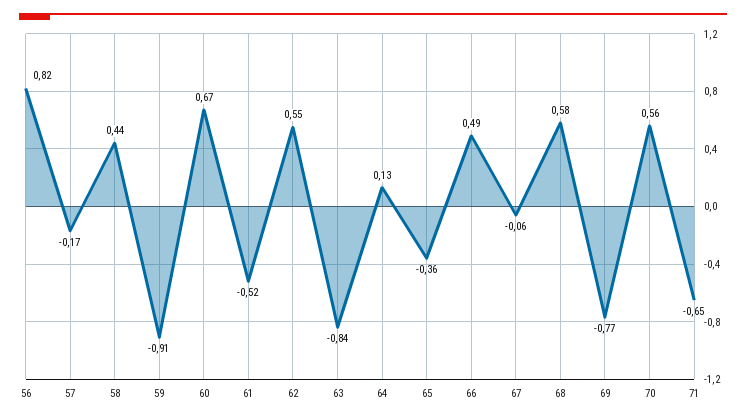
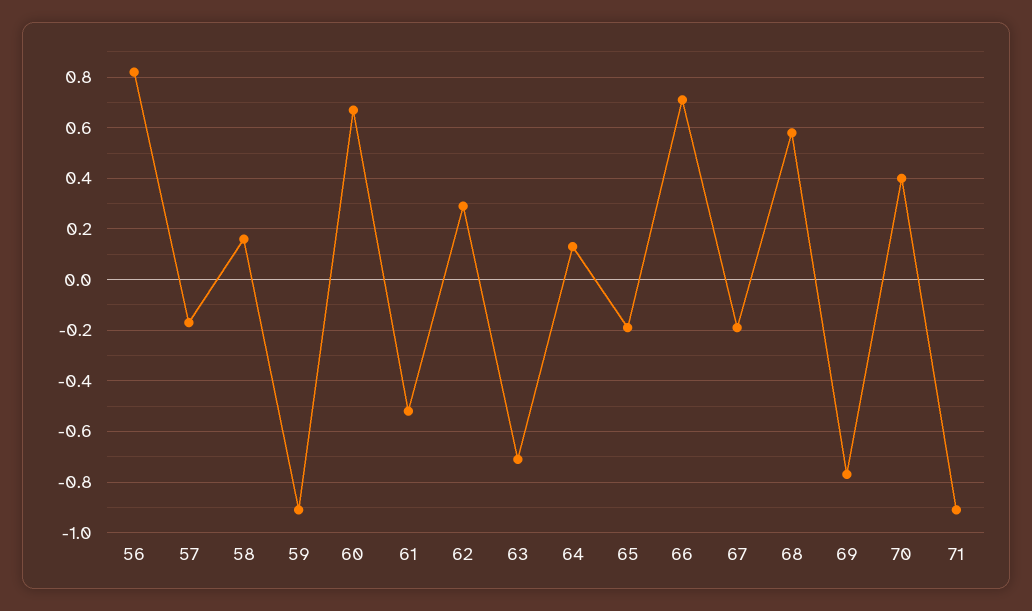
  {
    "56": 0.82,
    "57": -0.17,
-   "58": 0.44,
+   "58": 0.15,
    "59": -0.91,
    "60": 0.67,
    "61": -0.52,
-   "62": 0.55,
+   "62": 0.3,
-   "63": -0.84,
+   "63": -0.7,
    "64": 0.13,
-   "65": -0.36,
+   "65": -0.2,
-   "66": 0.49,
+   "66": 0.7,
-   "67": -0.06,
+   "67": -0.2,
    "68": 0.58,
    "69": -0.77,
-   "70": 0.56,
+   "70": 0.4,
-   "71": -0.65
+   "71": -0.9
  }

